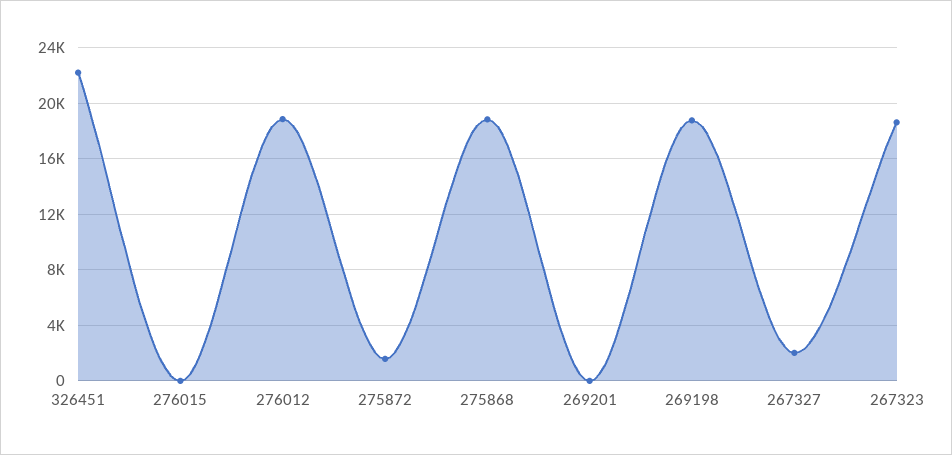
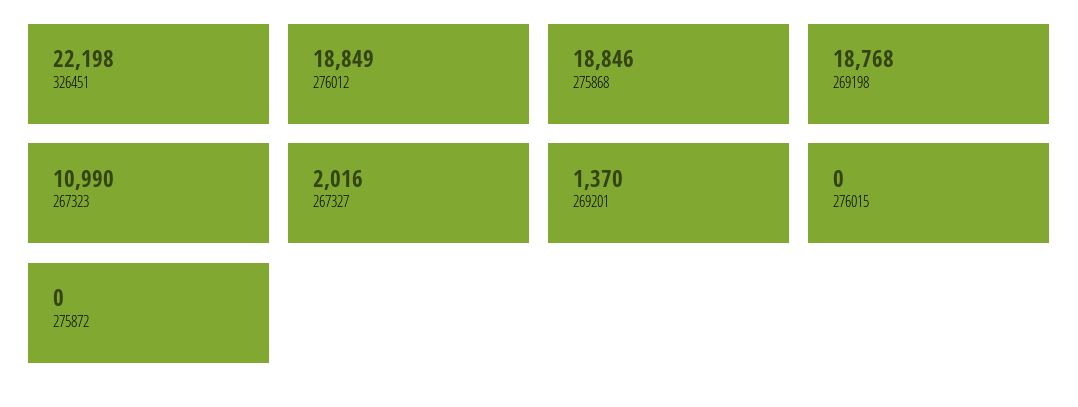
  {
    "326451": 22198,
    "276015": 0,
    "276012": 18849,
-   "275872": 1500,
+   "275872": 0,
    "275868": 18846,
-   "269201": 0,
+   "269201": 1370,
    "269198": 18768,
    "267327": 2016,
-   "267323": 18500
+   "267323": 10990
  }

